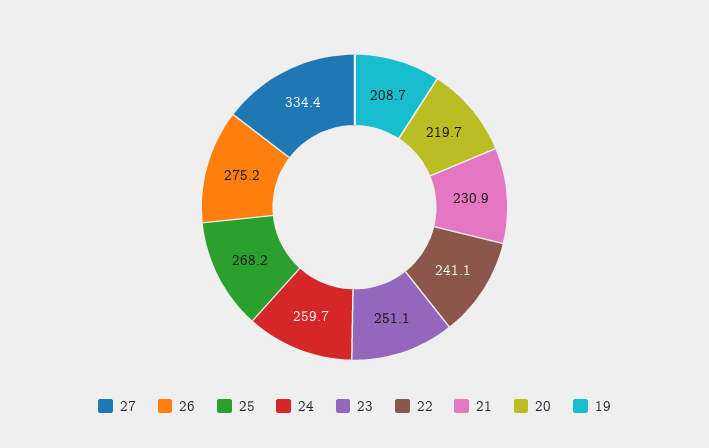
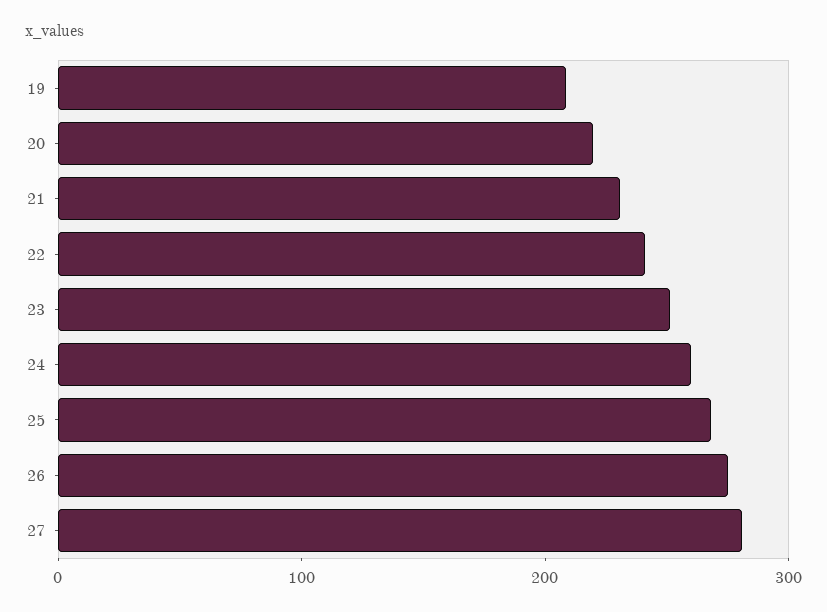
  {
-   "27": 334.4,
+   "27": 280,
    "26": 275.2,
    "25": 268.2,
    "24": 259.7,
    "23": 251.1,
    "22": 241.1,
    "21": 230.9,
    "20": 219.7,
    "19": 208.7
  }

